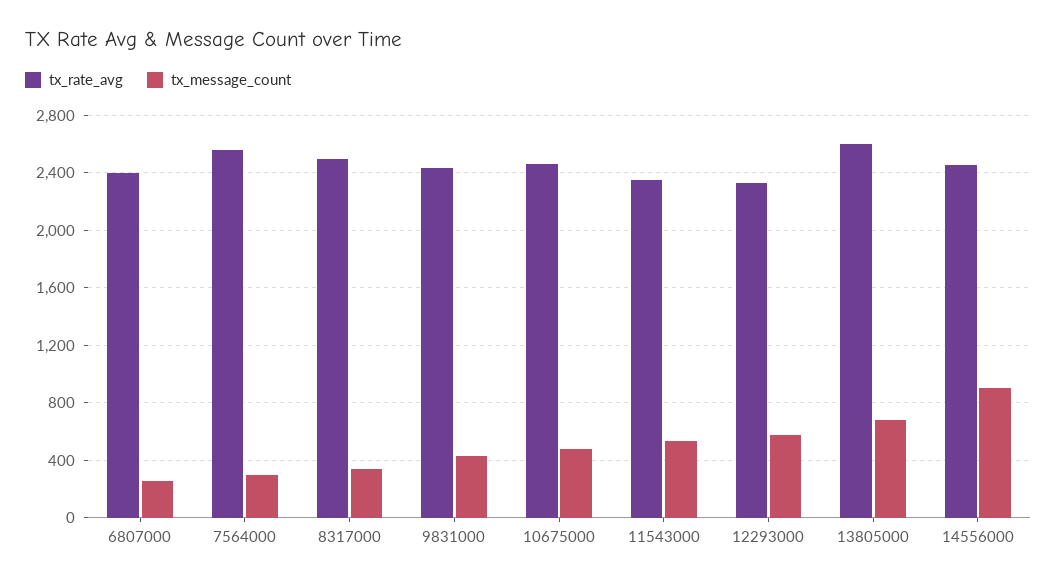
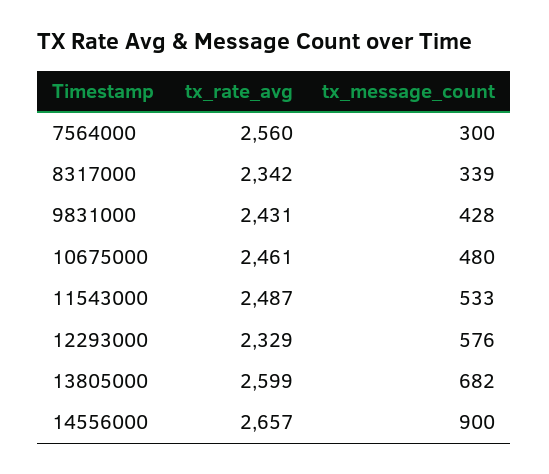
  {
    "tx_rate_avg": {
-     "6807000": 2400,
      "7564000": 2560,
-     "8317000": 2500,
+     "8317000": 2342,
      "9831000": 2431,
      "10675000": 2461,
-     "11543000": 2350,
+     "11543000": 2487,
      "12293000": 2329,
      "13805000": 2599,
-     "14556000": 2450
+     "14556000": 2657
    },
    "tx_message_count": {
-     "6807000": 250,
      "7564000": 300,
      "8317000": 339,
      "9831000": 428,
      "10675000": 480,
      "11543000": 533,
      "12293000": 576,
      "13805000": 682,
      "14556000": 900
    }
  }

